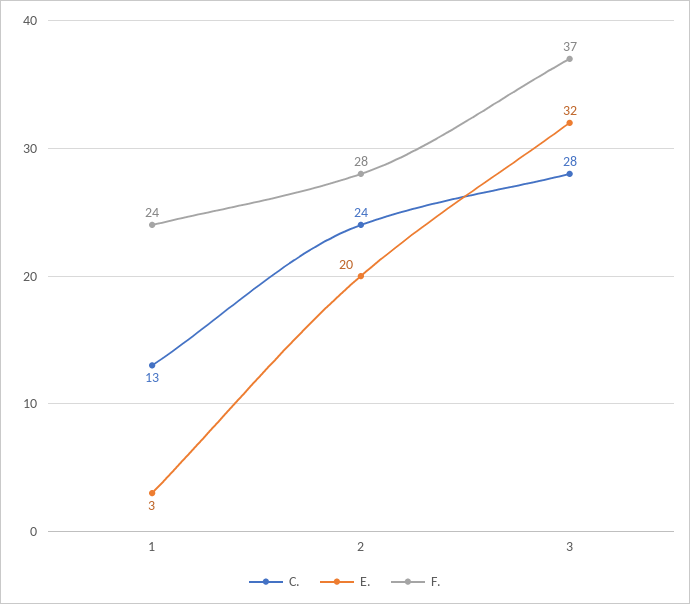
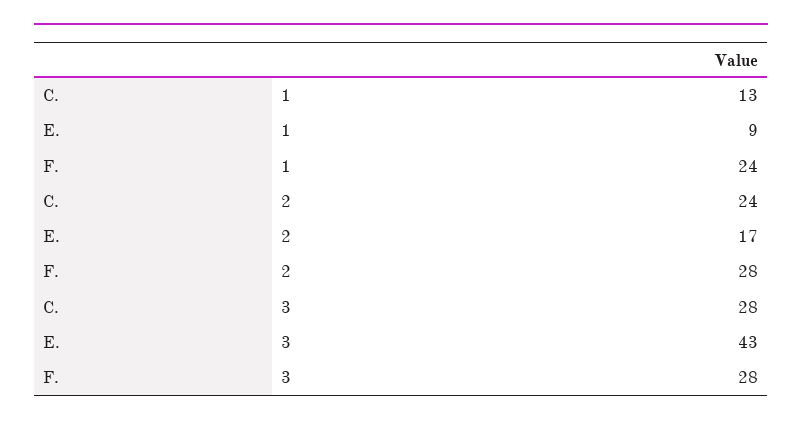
  {
    "C.": {
      "1": 13,
      "2": 24,
      "3": 28
    },
    "E.": {
-     "1": 3,
+     "1": 9,
-     "2": 20,
+     "2": 17,
-     "3": 32
+     "3": 43
    },
    "F.": {
      "1": 24,
      "2": 28,
-     "3": 37
+     "3": 28
    }
  }

